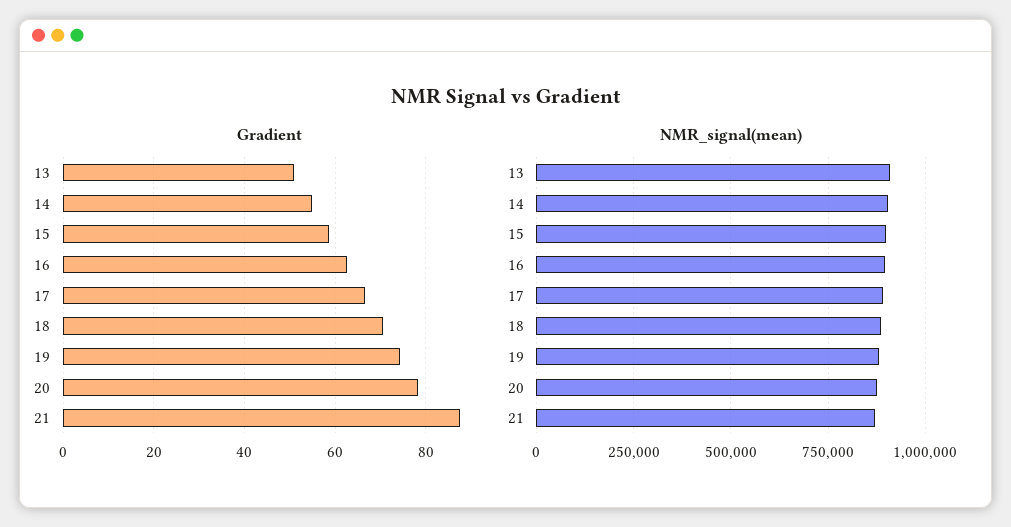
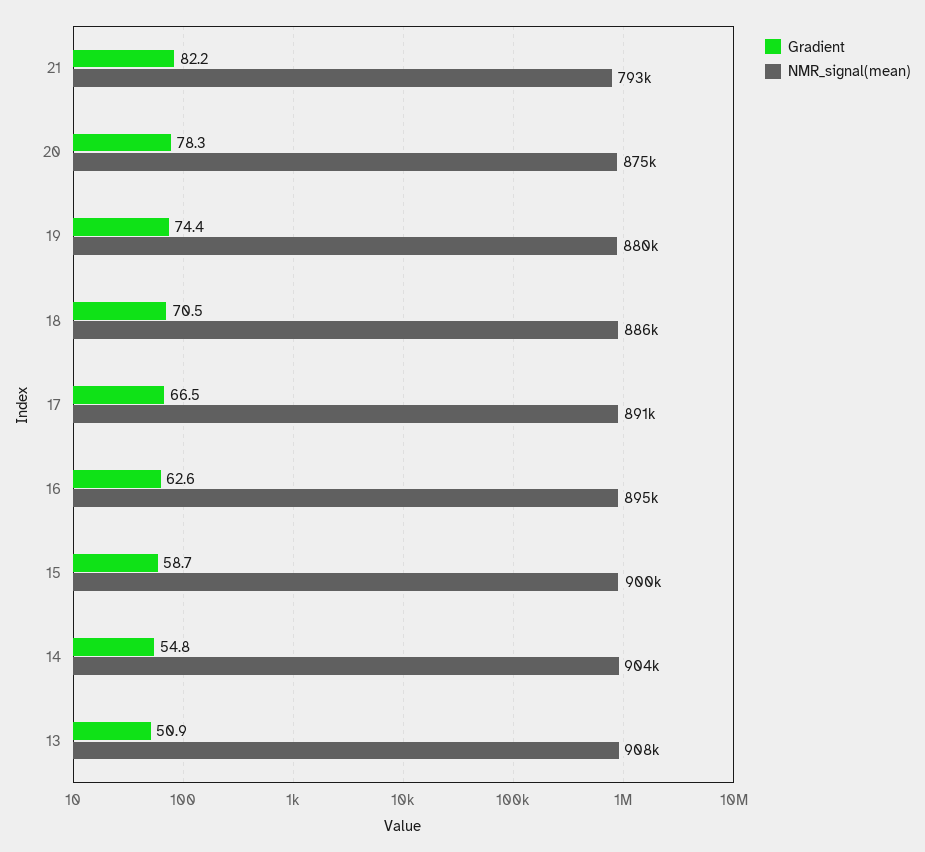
  {
    "Gradient": {
      "13": 50.9,
      "14": 54.8,
      "15": 58.7,
      "16": 62.6,
      "17": 66.5,
      "18": 70.5,
      "19": 74.4,
      "20": 78.3,
-     "21": 88
+     "21": 82.2
    },
    "NMR_signal(mean)": {
      "13": 908000,
      "14": 904000,
      "15": 900000,
      "16": 895000,
      "17": 891000,
      "18": 886000,
      "19": 880000,
      "20": 875000,
-     "21": 875000
+     "21": 793000
    }
  }

